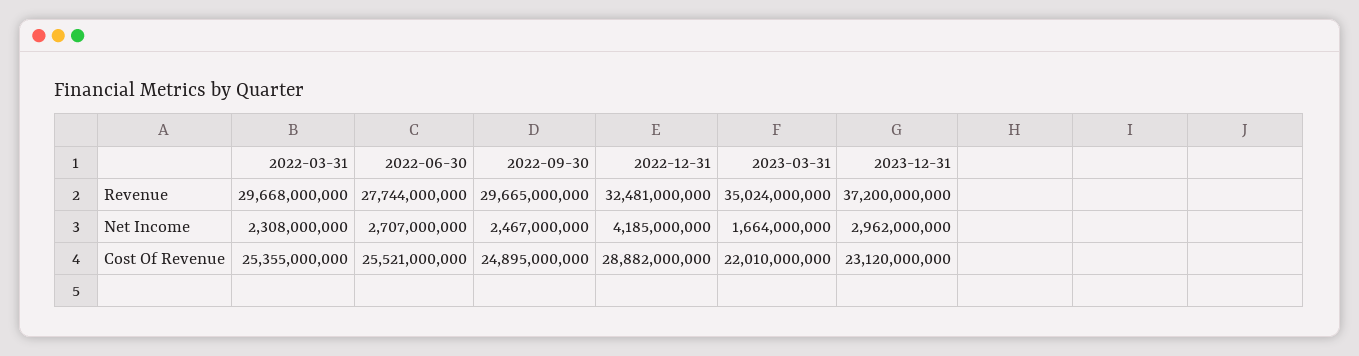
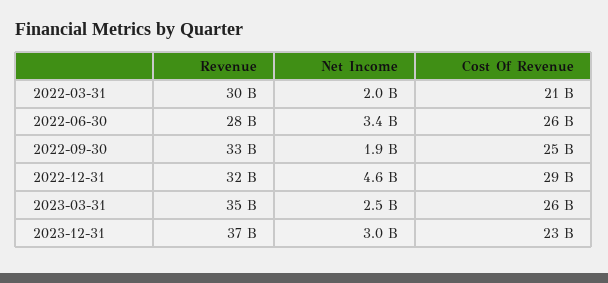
  {
    "2022-03-31": {
      "Revenue": 29668000000,
-     "Net Income": 2308000000,
+     "Net Income": 2000000000,
-     "Cost Of Revenue": 25355000000
+     "Cost Of Revenue": 21000000000
    },
    "2022-06-30": {
      "Revenue": 27744000000,
-     "Net Income": 2707000000,
+     "Net Income": 3400000000,
      "Cost Of Revenue": 25521000000
    },
    "2022-09-30": {
-     "Revenue": 29665000000,
+     "Revenue": 33000000000,
-     "Net Income": 2467000000,
+     "Net Income": 1900000000,
      "Cost Of Revenue": 24895000000
    },
    "2022-12-31": {
      "Revenue": 32481000000,
-     "Net Income": 4185000000,
+     "Net Income": 4600000000,
      "Cost Of Revenue": 28882000000
    },
    "2023-03-31": {
      "Revenue": 35024000000,
-     "Net Income": 1664000000,
+     "Net Income": 2500000000,
-     "Cost Of Revenue": 22010000000
+     "Cost Of Revenue": 26000000000
    },
    "2023-12-31": {
      "Revenue": 37200000000,
      "Net Income": 2962000000,
      "Cost Of Revenue": 23120000000
    }
  }

